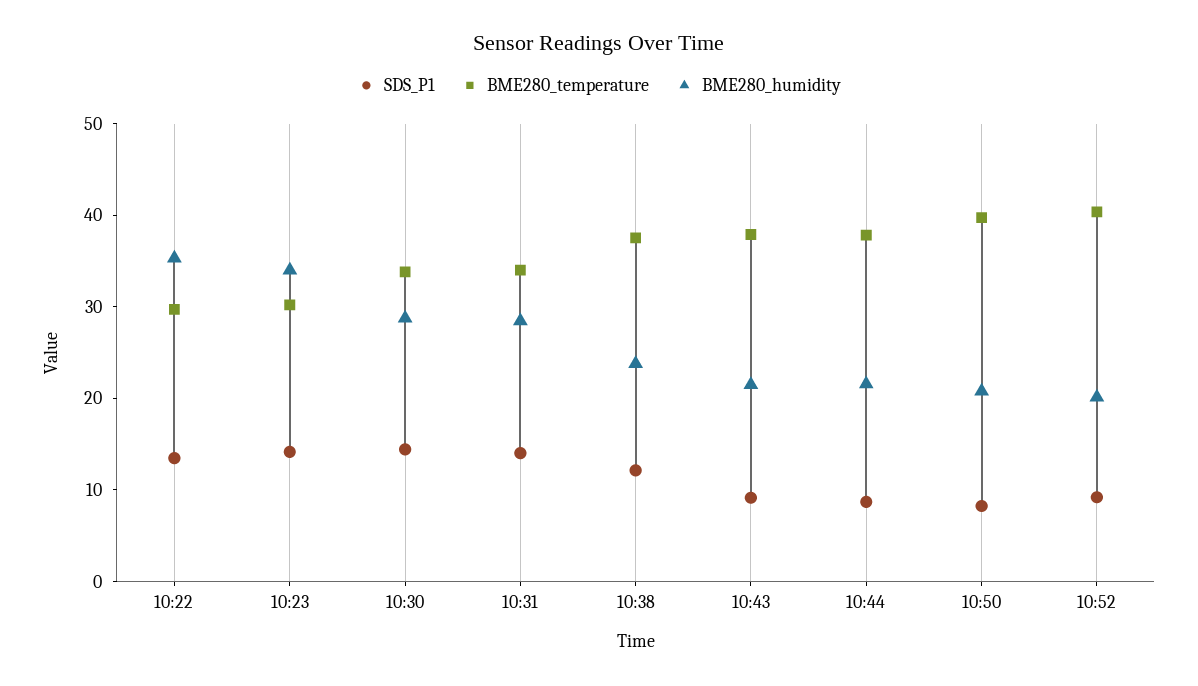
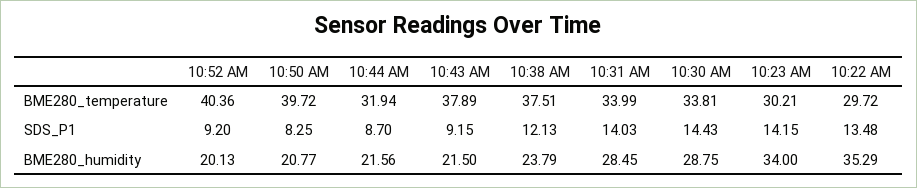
  {
    "SDS_P1": {
      "10:22": 13.48,
      "10:23": 14.15,
      "10:30": 14.43,
      "10:31": 14.03,
      "10:38": 12.13,
      "10:43": 9.15,
      "10:44": 8.7,
      "10:50": 8.25,
      "10:52": 9.2
    },
    "BME280_temperature": {
      "10:22": 29.72,
      "10:23": 30.21,
      "10:30": 33.81,
      "10:31": 33.99,
      "10:38": 37.51,
      "10:43": 37.89,
-     "10:44": 38,
+     "10:44": 31.94,
      "10:50": 39.72,
      "10:52": 40.36
    },
    "BME280_humidity": {
      "10:22": 35.29,
      "10:23": 34,
      "10:30": 28.75,
      "10:31": 28.45,
      "10:38": 23.79,
      "10:43": 21.5,
      "10:44": 21.56,
      "10:50": 20.77,
      "10:52": 20.13
    }
  }

